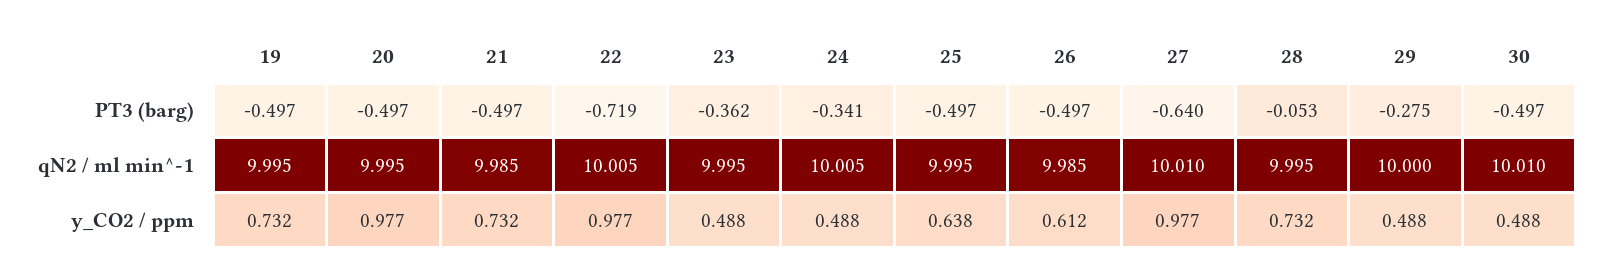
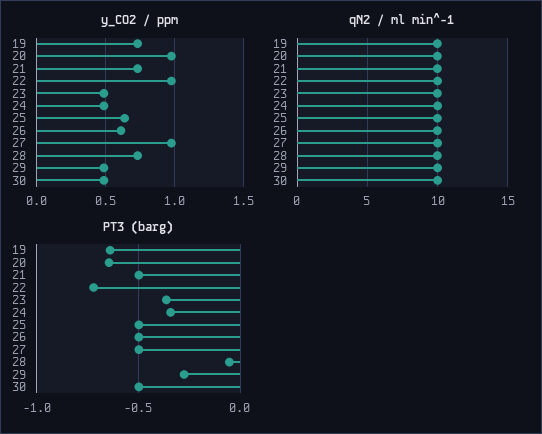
  {
    "PT3 (barg)": {
-     "19": -0.497,
+     "19": -0.65,
-     "20": -0.497,
+     "20": -0.65,
      "21": -0.497,
      "22": -0.719,
      "23": -0.362,
      "24": -0.341,
      "25": -0.497,
      "26": -0.497,
-     "27": -0.64,
+     "27": -0.5,
      "28": -0.053,
      "29": -0.275,
      "30": -0.497
    },
    "qN2 / ml min^-1": {
      "19": 9.995,
      "20": 9.995,
      "21": 9.985,
      "22": 10.005,
      "23": 9.995,
      "24": 10.005,
      "25": 9.995,
      "26": 9.985,
      "27": 10.01,
      "28": 9.995,
      "29": 10,
      "30": 10.01
    },
    "y_CO2 / ppm": {
      "19": 0.732,
      "20": 0.977,
      "21": 0.732,
      "22": 0.977,
      "23": 0.488,
      "24": 0.488,
      "25": 0.638,
      "26": 0.612,
      "27": 0.977,
      "28": 0.732,
      "29": 0.488,
      "30": 0.488
    }
  }

